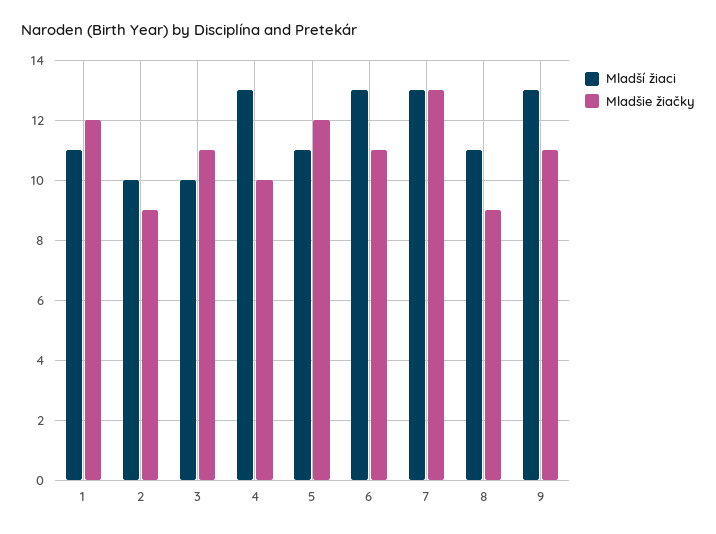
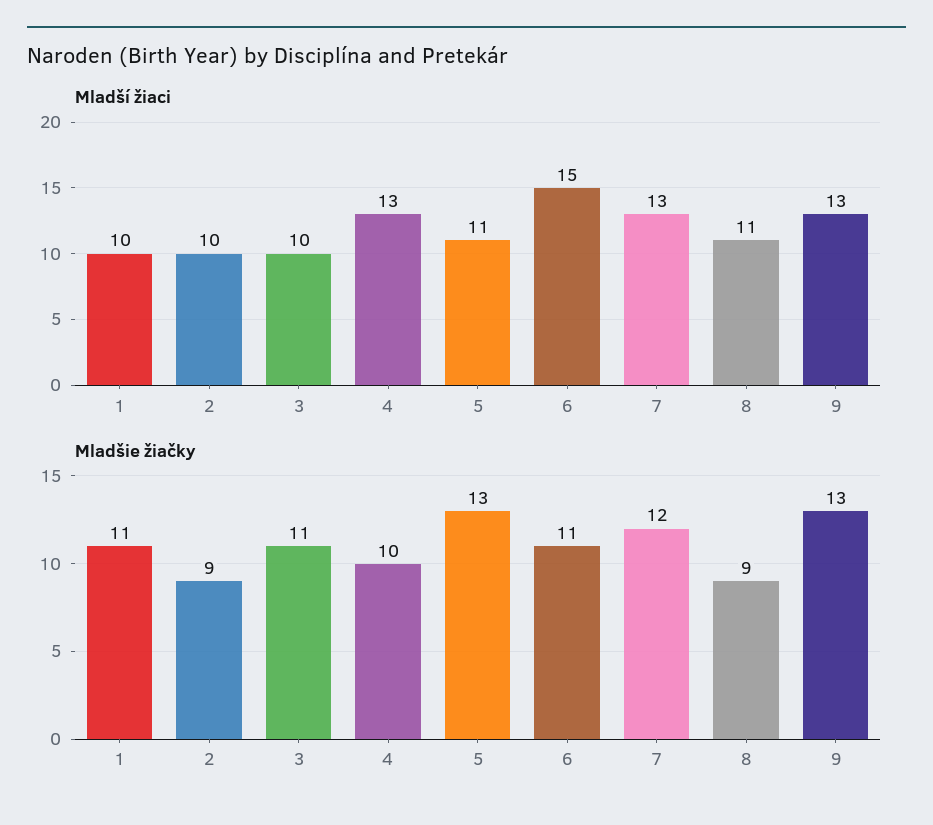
  {
    "Mladší žiaci": {
-     "1": 11,
+     "1": 10,
      "2": 10,
      "3": 10,
      "4": 13,
      "5": 11,
-     "6": 13,
+     "6": 15,
      "7": 13,
      "8": 11,
      "9": 13
    },
    "Mladšie žiačky": {
-     "1": 12,
+     "1": 11,
      "2": 9,
      "3": 11,
      "4": 10,
-     "5": 12,
+     "5": 13,
      "6": 11,
-     "7": 13,
+     "7": 12,
      "8": 9,
-     "9": 11
+     "9": 13
    }
  }

